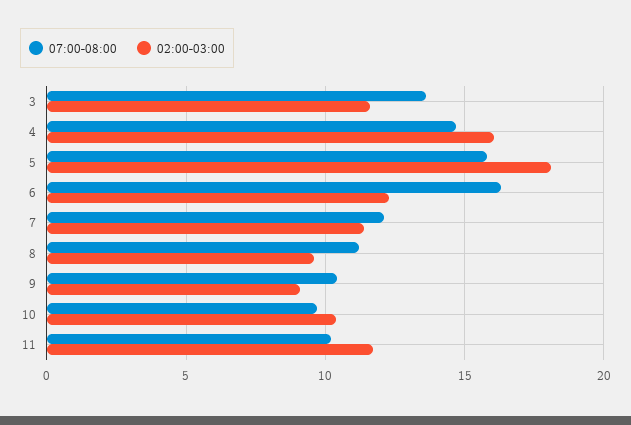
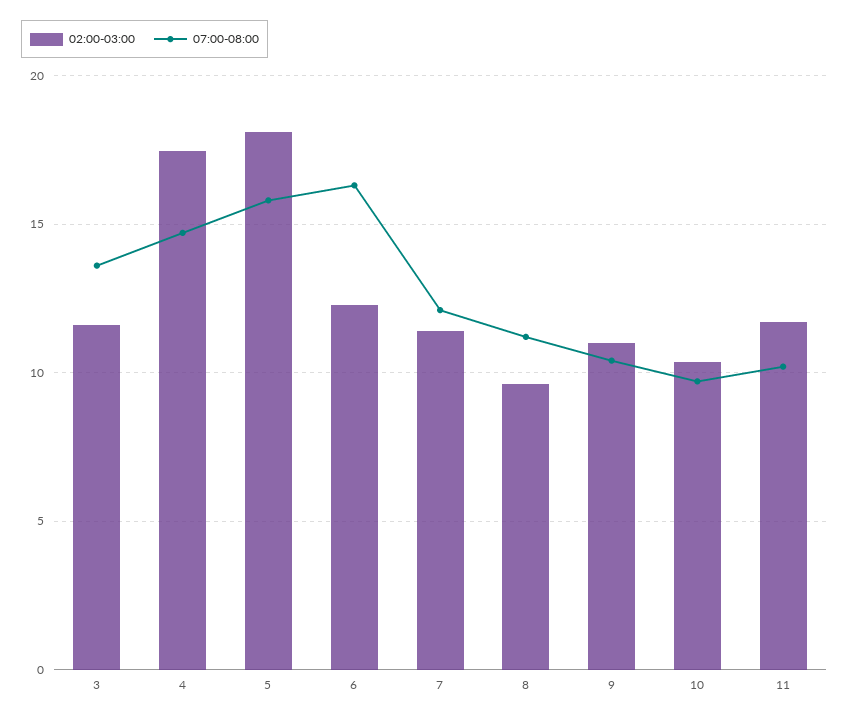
  {
    "07:00-08:00": {
      "3": 13.5,
      "4": 14.5,
      "5": 16,
      "6": 16.5,
      "7": 12,
      "8": 11,
      "9": 10.5,
      "10": 9.5,
      "11": 10
    },
    "02:00-03:00": {
      "3": 11.5,
-     "4": 16,
+     "4": 17.5,
      "5": 18,
      "6": 12.5,
      "7": 11.5,
      "8": 9.5,
-     "9": 9,
+     "9": 11,
      "10": 10.5,
      "11": 11.5
    }
  }

